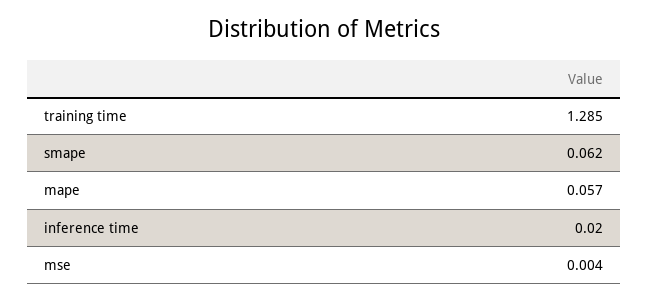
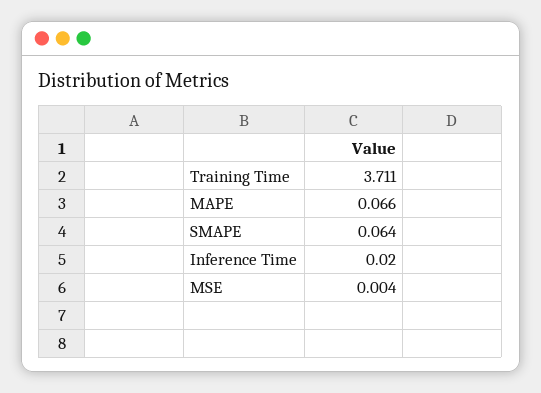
  {
-   "training time": 1.285,
+   "training time": 3.711,
-   "smape": 0.062,
+   "smape": 0.064,
-   "mape": 0.057,
+   "mape": 0.066,
    "inference time": 0.02,
    "mse": 0.004
  }

